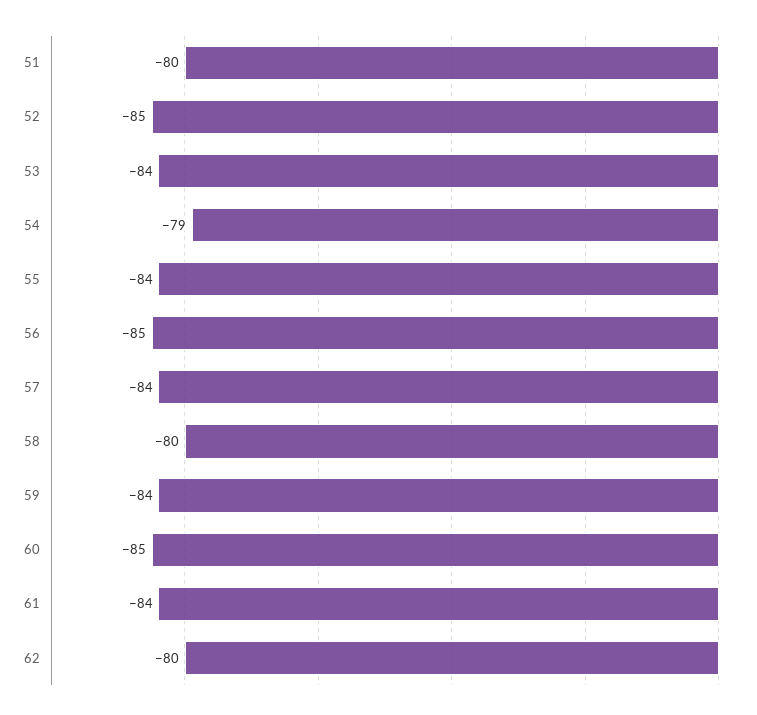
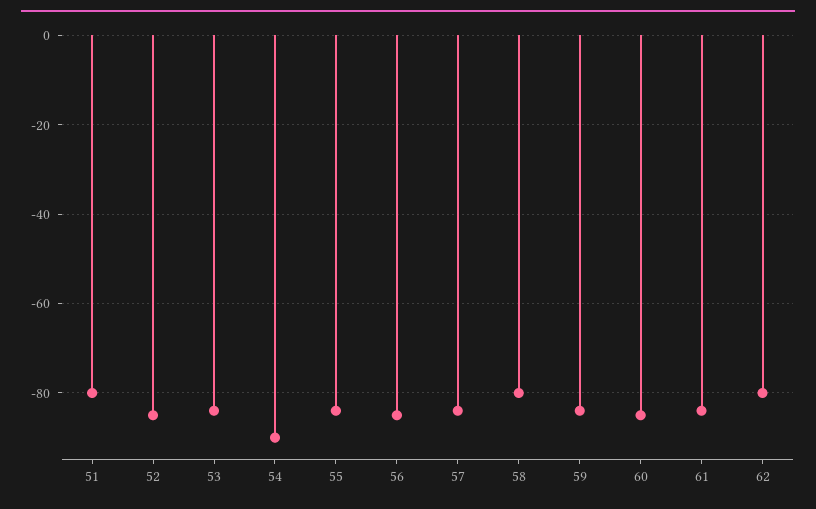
  {
    "51": -80,
    "52": -85,
    "53": -84,
-   "54": -79,
+   "54": -90,
    "55": -84,
    "56": -85,
    "57": -84,
    "58": -80,
    "59": -84,
    "60": -85,
    "61": -84,
    "62": -80
  }

